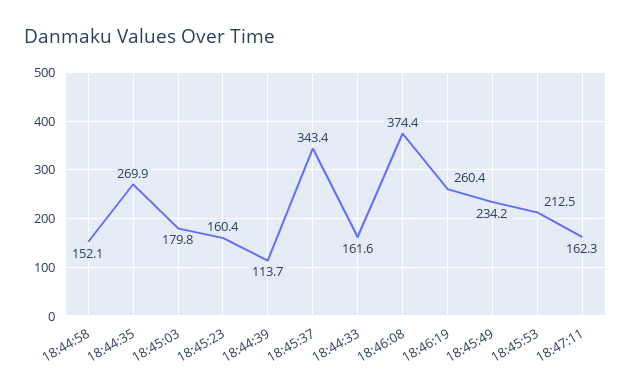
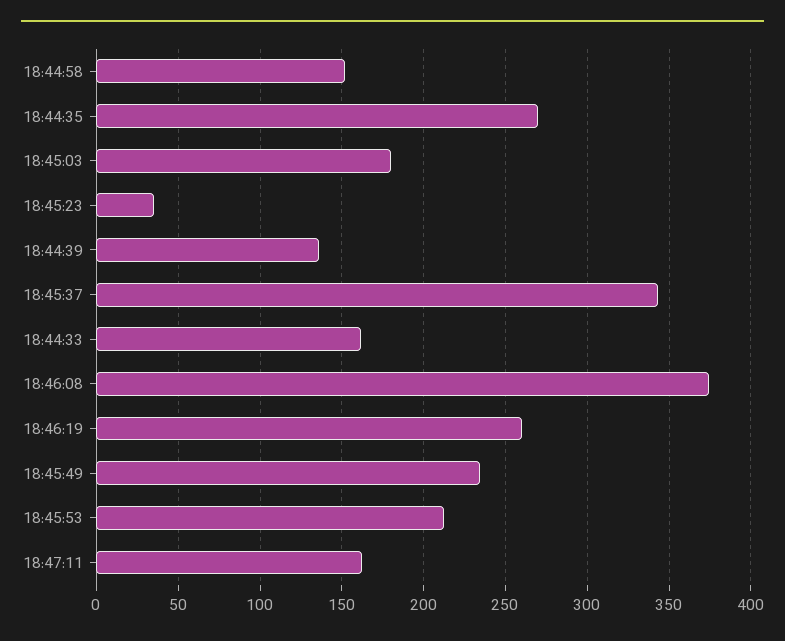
  {
    "18:44:58": 152.1,
    "18:44:35": 269.9,
    "18:45:03": 179.8,
-   "18:45:23": 160.4,
+   "18:45:23": 35,
-   "18:44:39": 113.7,
+   "18:44:39": 135,
    "18:45:37": 343.4,
    "18:44:33": 161.6,
    "18:46:08": 374.4,
    "18:46:19": 260.4,
    "18:45:49": 234.2,
    "18:45:53": 212.5,
    "18:47:11": 162.3
  }

